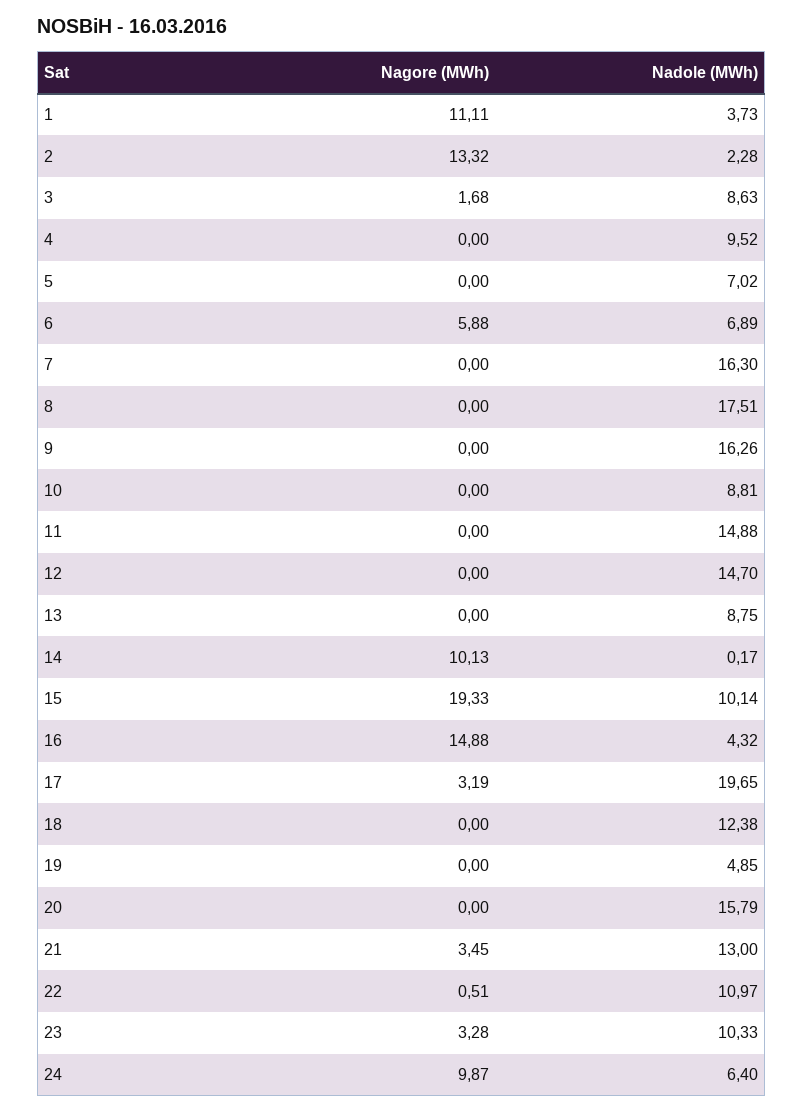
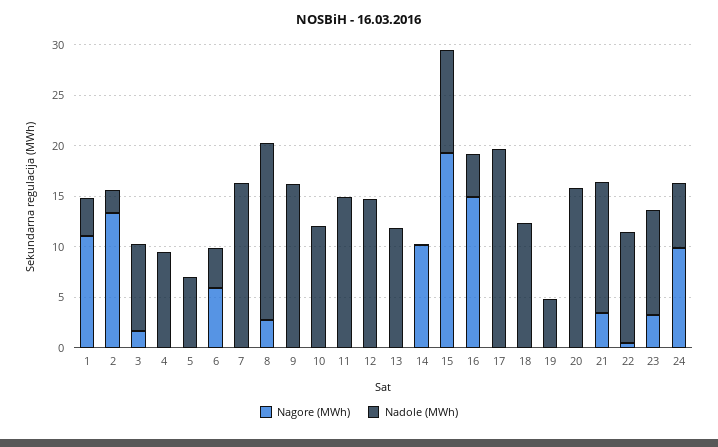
  {
    "Nagore (MWh)": {
      "1": 11.11,
      "2": 13.32,
      "3": 1.68,
      "4": 0,
      "5": 0,
      "6": 5.88,
      "7": 0,
-     "8": 0,
+     "8": 3,
      "9": 0,
      "10": 0,
      "11": 0,
      "12": 0,
      "13": 0,
      "14": 10.13,
      "15": 19.33,
      "16": 14.88,
-     "17": 3.19,
+     "17": 0,
      "18": 0,
      "19": 0,
      "20": 0,
      "21": 3.45,
      "22": 0.51,
      "23": 3.28,
      "24": 9.87
    },
    "Nadole (MWh)": {
      "1": 3.73,
      "2": 2.28,
      "3": 8.63,
      "4": 9.52,
      "5": 7.02,
-     "6": 6.89,
+     "6": 4,
      "7": 16.3,
      "8": 17.51,
      "9": 16.26,
-     "10": 8.81,
+     "10": 12,
      "11": 14.88,
      "12": 14.7,
-     "13": 8.75,
+     "13": 12,
      "14": 0.17,
      "15": 10.14,
      "16": 4.32,
      "17": 19.65,
      "18": 12.38,
      "19": 4.85,
      "20": 15.79,
      "21": 13,
      "22": 10.97,
      "23": 10.33,
      "24": 6.4
    }
  }

